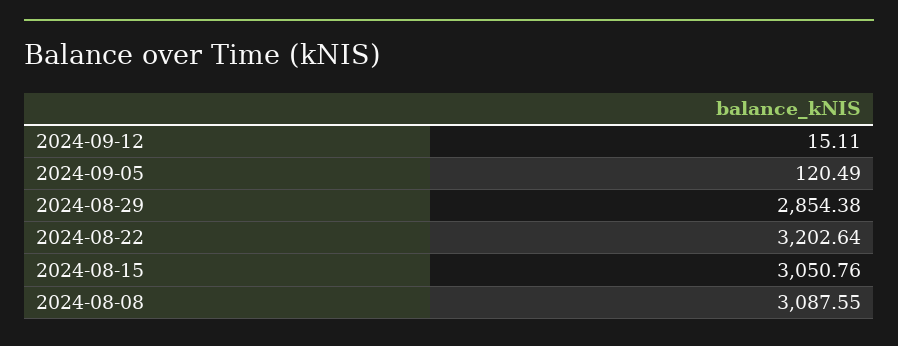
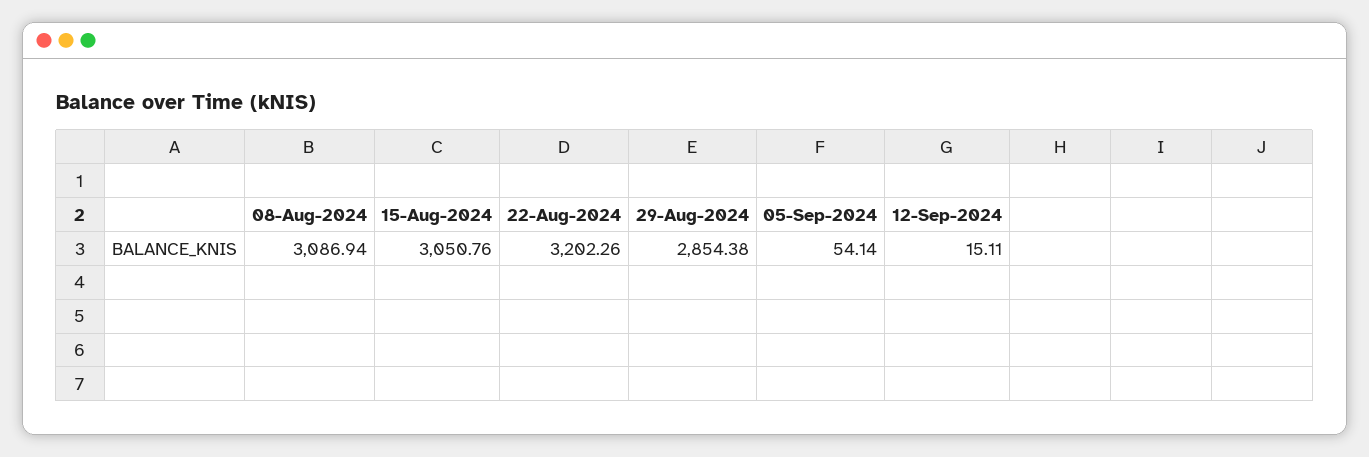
  {
    "2024-09-12": 15.11,
-   "2024-09-05": 120.49,
+   "2024-09-05": 54.14,
    "2024-08-29": 2854.38,
-   "2024-08-22": 3202.64,
+   "2024-08-22": 3202.26,
    "2024-08-15": 3050.76,
-   "2024-08-08": 3087.55
+   "2024-08-08": 3086.94
  }

